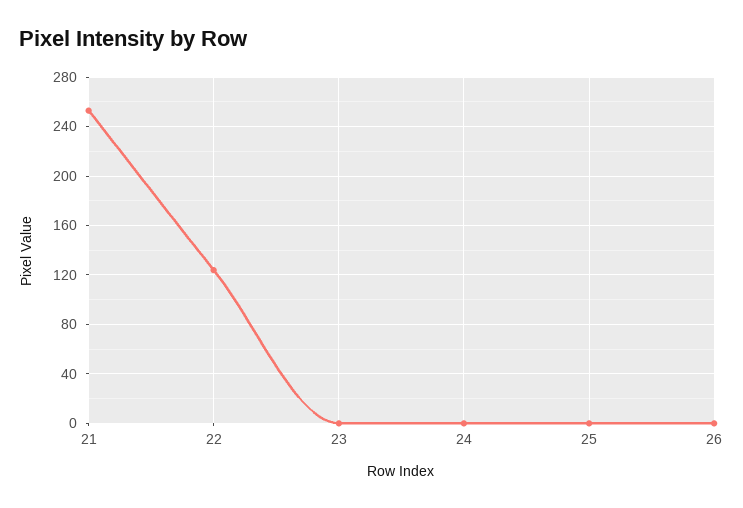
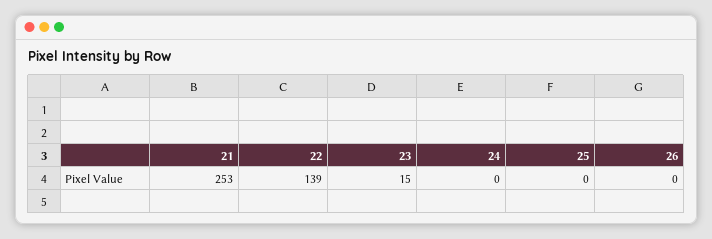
  {
    "21": 253,
-   "22": 125,
+   "22": 139,
-   "23": 0,
+   "23": 15,
    "24": 0,
    "25": 0,
    "26": 0
  }

